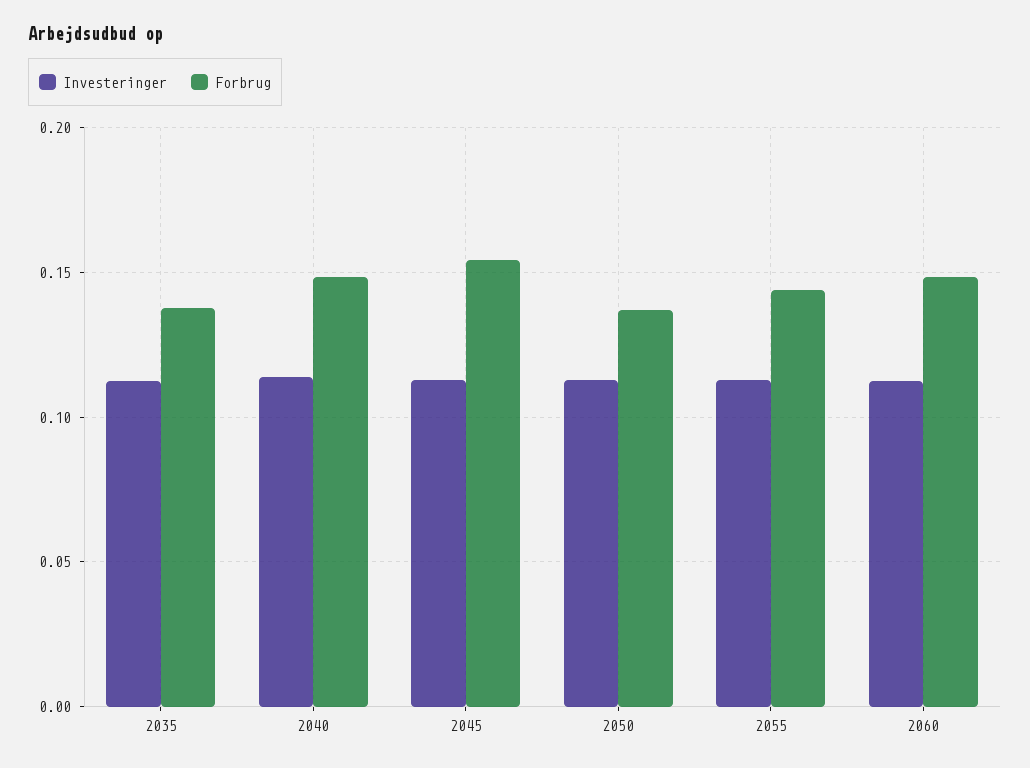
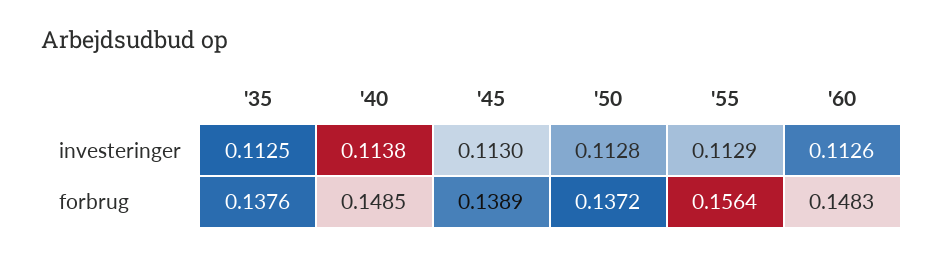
  {
    "Investeringer": {
      "2035": 0.1125,
      "2040": 0.1138,
      "2045": 0.113,
      "2050": 0.1128,
      "2055": 0.1129,
      "2060": 0.1126
    },
    "Forbrug": {
      "2035": 0.1376,
      "2040": 0.1485,
-     "2045": 0.155,
+     "2045": 0.1389,
      "2050": 0.1372,
-     "2055": 0.145,
+     "2055": 0.1564,
      "2060": 0.1483
    }
  }

